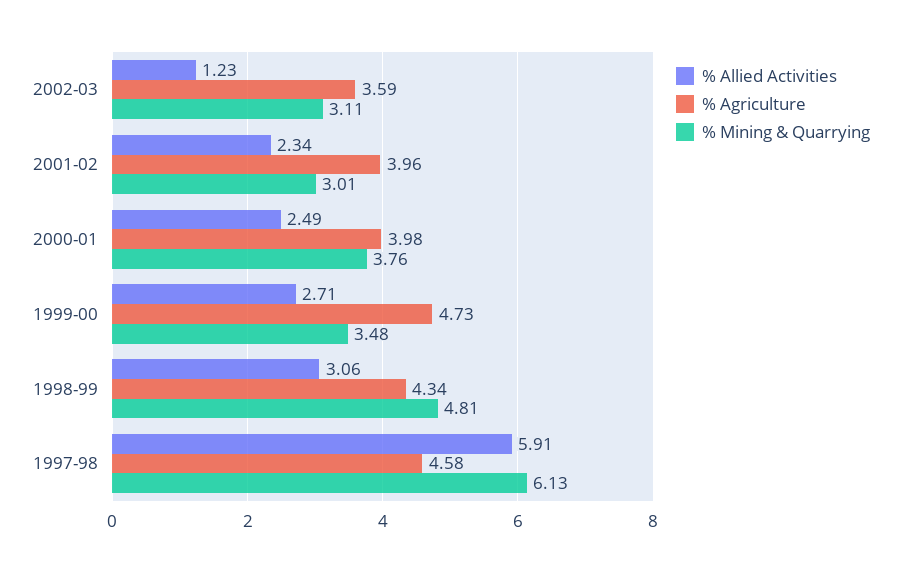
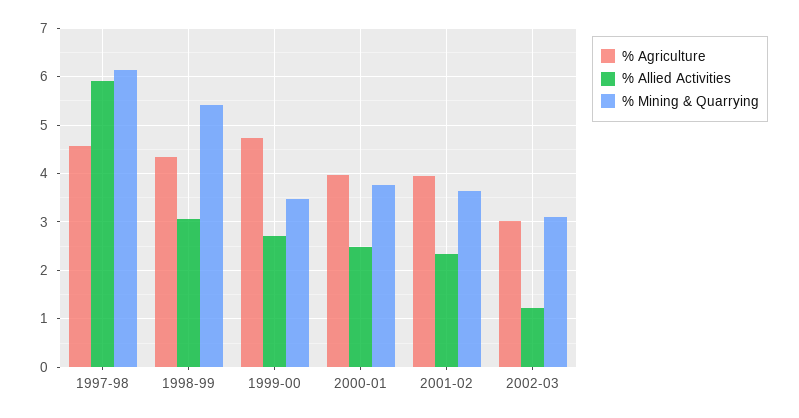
  {
    "% Allied Activities": {
      "2002-03": 1.23,
      "2001-02": 2.34,
      "2000-01": 2.49,
      "1999-00": 2.71,
      "1998-99": 3.06,
      "1997-98": 5.91
    },
    "% Agriculture": {
-     "2002-03": 3.59,
+     "2002-03": 3,
      "2001-02": 3.96,
      "2000-01": 3.98,
      "1999-00": 4.73,
      "1998-99": 4.34,
      "1997-98": 4.58
    },
    "% Mining & Quarrying": {
      "2002-03": 3.11,
-     "2001-02": 3.01,
+     "2001-02": 3.6,
      "2000-01": 3.76,
      "1999-00": 3.48,
-     "1998-99": 4.81,
+     "1998-99": 5.4,
      "1997-98": 6.13
    }
  }

